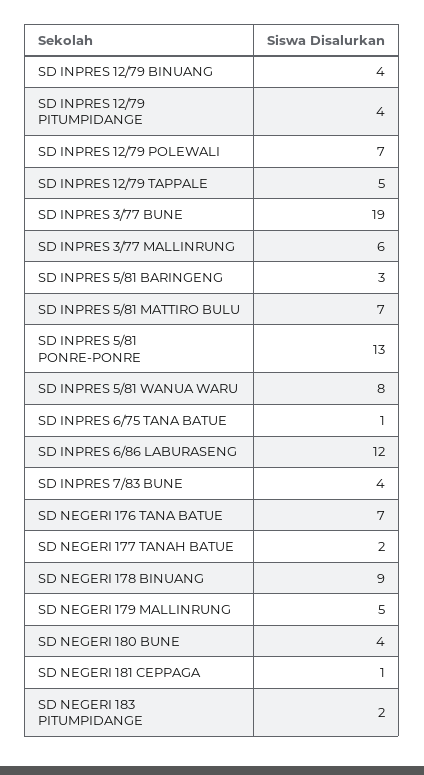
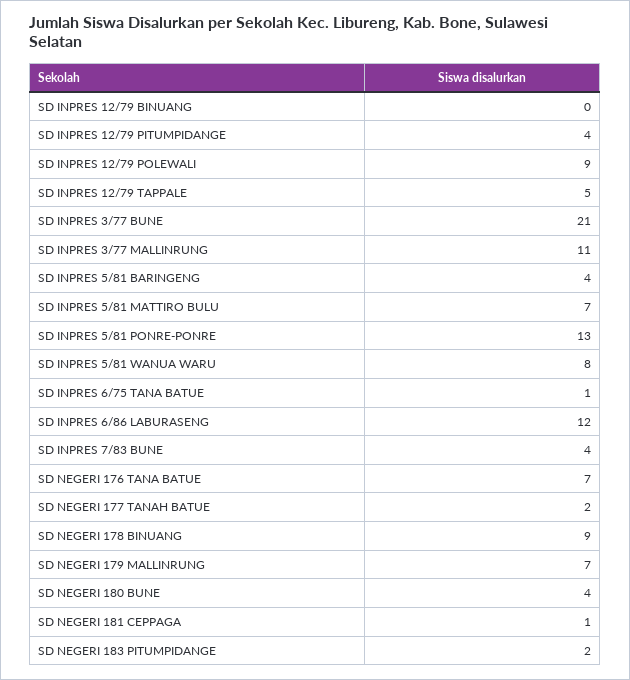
  {
-   "SD INPRES 12/79 BINUANG": 4,
+   "SD INPRES 12/79 BINUANG": 0,
    "SD INPRES 12/79 PITUMPIDANGE": 4,
-   "SD INPRES 12/79 POLEWALI": 7,
+   "SD INPRES 12/79 POLEWALI": 9,
    "SD INPRES 12/79 TAPPALE": 5,
-   "SD INPRES 3/77 BUNE": 19,
+   "SD INPRES 3/77 BUNE": 21,
-   "SD INPRES 3/77 MALLINRUNG": 6,
+   "SD INPRES 3/77 MALLINRUNG": 11,
-   "SD INPRES 5/81 BARINGENG": 3,
+   "SD INPRES 5/81 BARINGENG": 4,
    "SD INPRES 5/81 MATTIRO BULU": 7,
    "SD INPRES 5/81 PONRE-PONRE": 13,
    "SD INPRES 5/81 WANUA WARU": 8,
    "SD INPRES 6/75 TANA BATUE": 1,
    "SD INPRES 6/86 LABURASENG": 12,
    "SD INPRES 7/83 BUNE": 4,
    "SD NEGERI 176 TANA BATUE": 7,
    "SD NEGERI 177 TANAH BATUE": 2,
    "SD NEGERI 178 BINUANG": 9,
-   "SD NEGERI 179 MALLINRUNG": 5,
+   "SD NEGERI 179 MALLINRUNG": 7,
    "SD NEGERI 180 BUNE": 4,
    "SD NEGERI 181 CEPPAGA": 1,
    "SD NEGERI 183 PITUMPIDANGE": 2
  }

